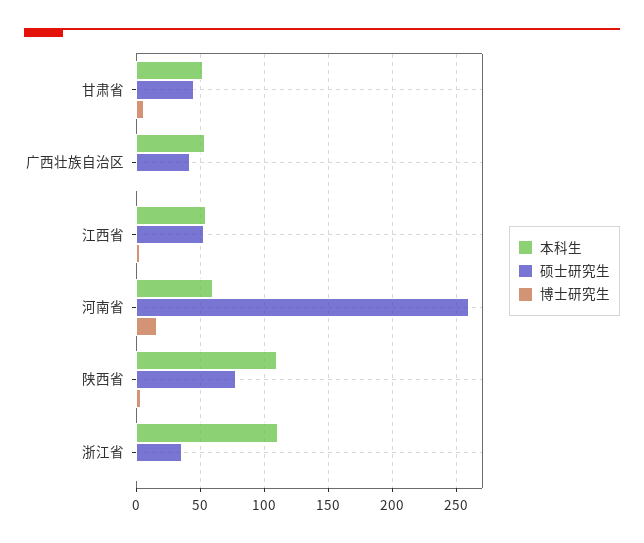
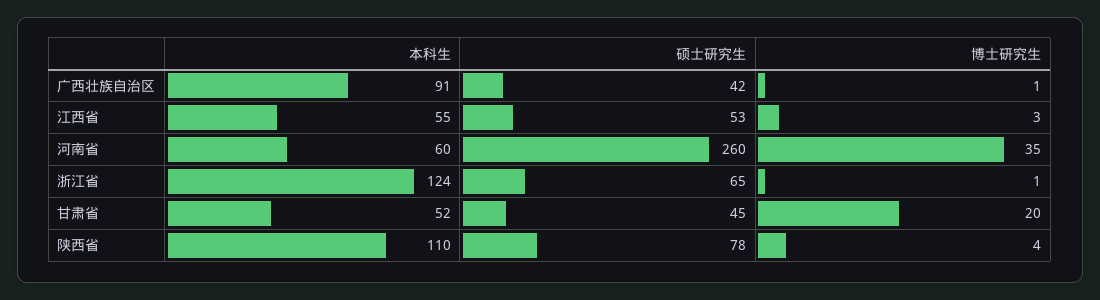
  {
    "本科生": {
      "甘肃省": 52,
-     "广西壮族自治区": 55,
+     "广西壮族自治区": 91,
      "江西省": 55,
      "河南省": 60,
      "陕西省": 110,
-     "浙江省": 110
+     "浙江省": 124
    },
    "硕士研究生": {
      "甘肃省": 45,
      "广西壮族自治区": 42,
      "江西省": 53,
      "河南省": 260,
      "陕西省": 78,
-     "浙江省": 35
+     "浙江省": 65
    },
    "博士研究生": {
-     "甘肃省": 5,
+     "甘肃省": 20,
      "广西壮族自治区": 1,
      "江西省": 3,
-     "河南省": 15,
+     "河南省": 35,
      "陕西省": 4,
      "浙江省": 1
    }
  }

